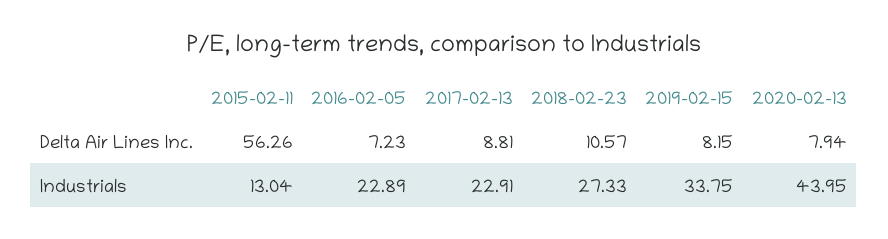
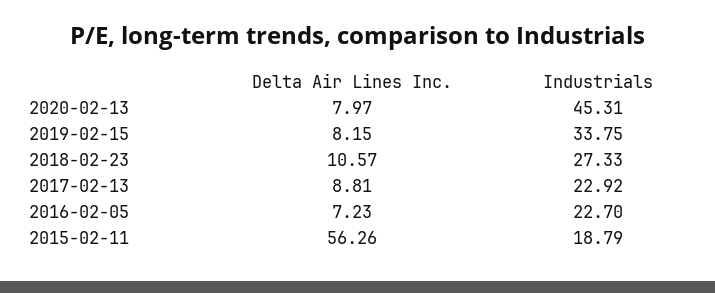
  {
    "2015-02-11": {
      "Delta Air Lines Inc.": 56.26,
-     "Industrials": 13.04
+     "Industrials": 18.79
    },
    "2016-02-05": {
      "Delta Air Lines Inc.": 7.23,
-     "Industrials": 22.89
+     "Industrials": 22.7
    },
    "2017-02-13": {
      "Delta Air Lines Inc.": 8.81,
-     "Industrials": 22.91
+     "Industrials": 22.92
    },
    "2018-02-23": {
      "Delta Air Lines Inc.": 10.57,
      "Industrials": 27.33
    },
    "2019-02-15": {
      "Delta Air Lines Inc.": 8.15,
      "Industrials": 33.75
    },
    "2020-02-13": {
-     "Delta Air Lines Inc.": 7.94,
+     "Delta Air Lines Inc.": 7.97,
-     "Industrials": 43.95
+     "Industrials": 45.31
    }
  }

